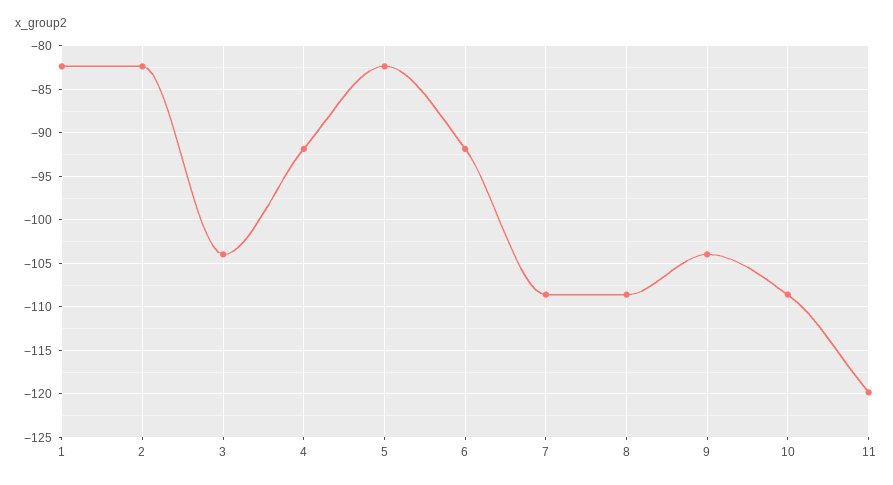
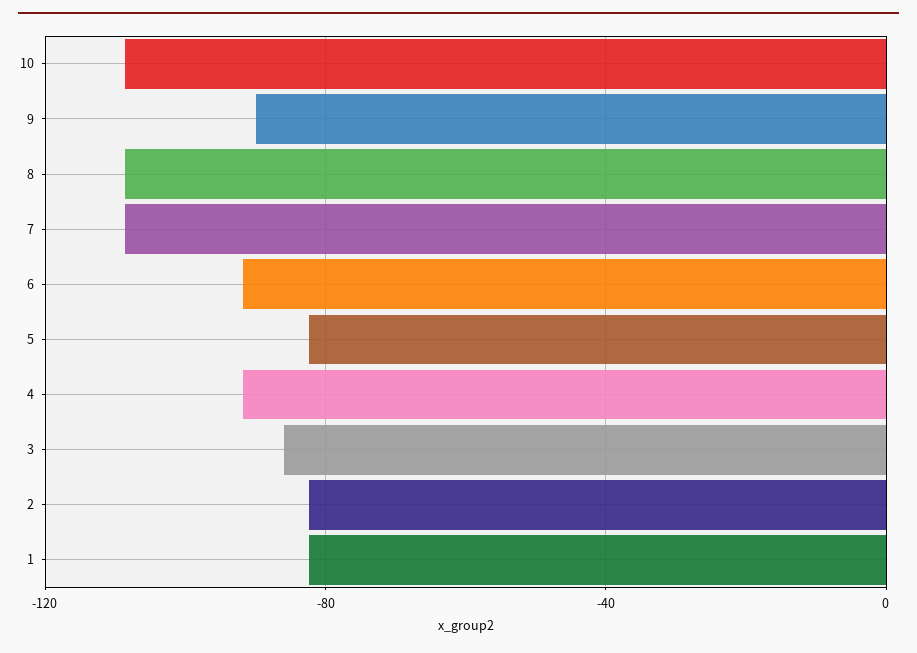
  {
    "1": -82,
    "2": -82,
-   "3": -104,
+   "3": -85,
    "4": -92,
    "5": -82,
    "6": -92,
    "7": -109,
    "8": -109,
-   "9": -104,
+   "9": -90,
-   "10": -109,
+   "10": -109
-   "11": -120
  }

